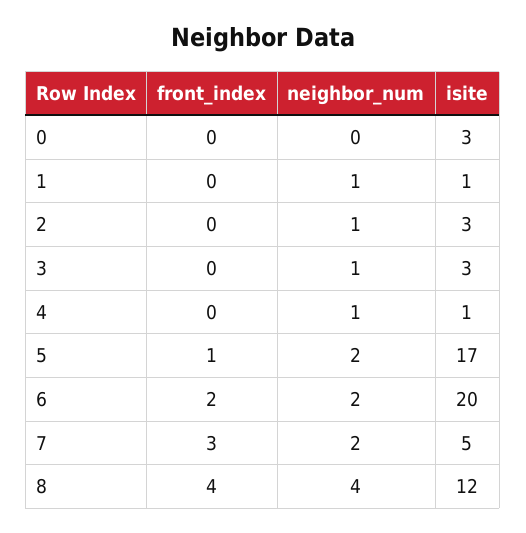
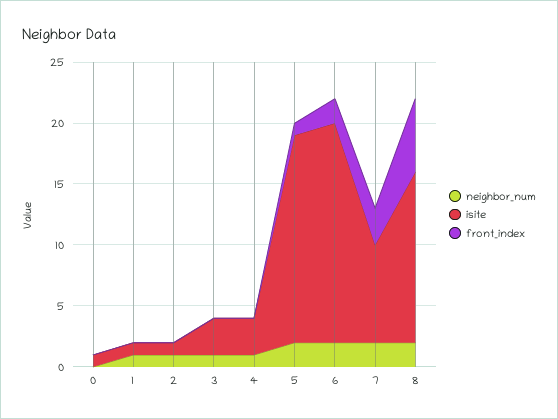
  {
    "front_index": {
      "0": 0,
      "1": 0,
      "2": 0,
      "3": 0,
      "4": 0,
      "5": 1,
      "6": 2,
      "7": 3,
-     "8": 4
+     "8": 6
    },
    "neighbor_num": {
      "0": 0,
      "1": 1,
      "2": 1,
      "3": 1,
      "4": 1,
      "5": 2,
      "6": 2,
      "7": 2,
-     "8": 4
+     "8": 2
    },
    "isite": {
-     "0": 3,
+     "0": 1,
      "1": 1,
-     "2": 3,
+     "2": 1,
      "3": 3,
-     "4": 1,
+     "4": 3,
      "5": 17,
-     "6": 20,
+     "6": 18,
-     "7": 5,
+     "7": 8,
-     "8": 12
+     "8": 14
    }
  }

